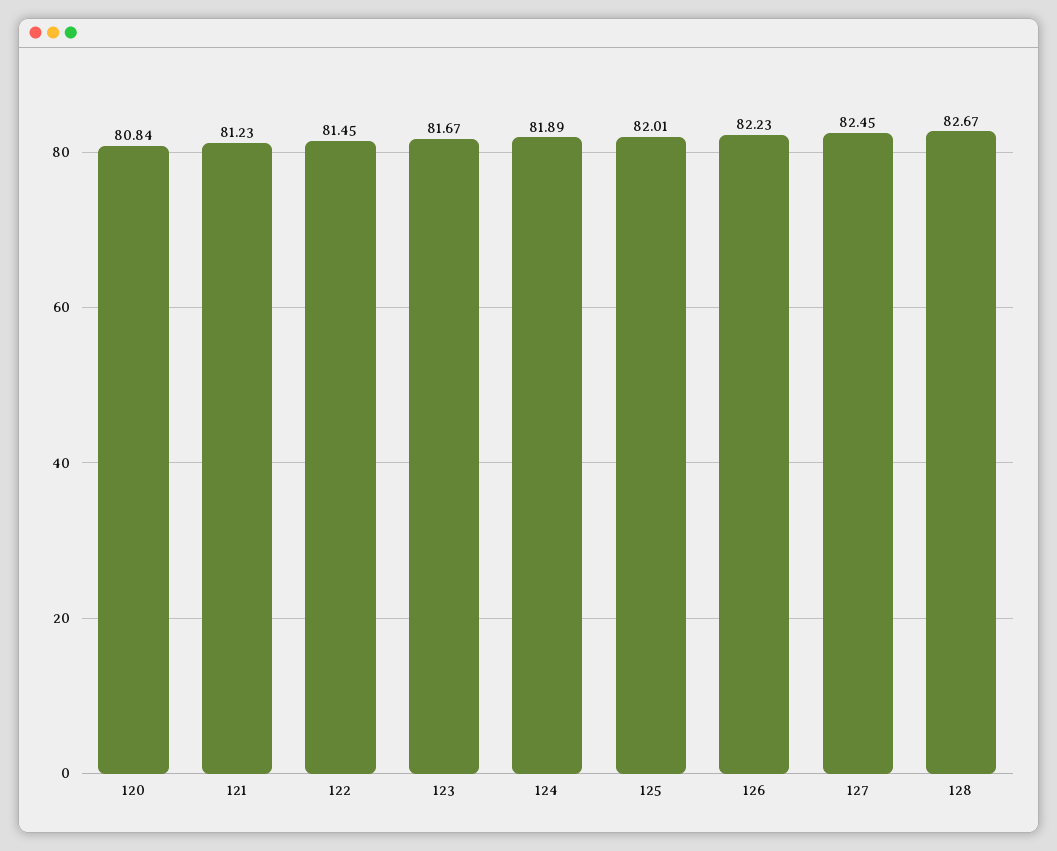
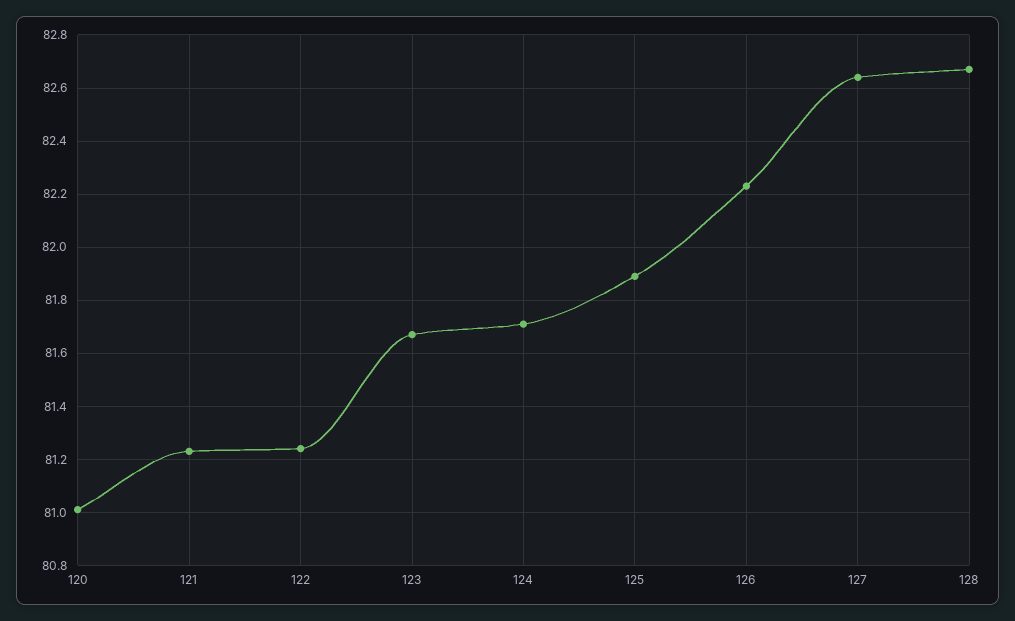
  {
-   "120": 80.84,
+   "120": 81,
    "121": 81.23,
-   "122": 81.45,
+   "122": 81.25,
    "123": 81.67,
-   "124": 81.89,
+   "124": 81.7,
-   "125": 82.01,
+   "125": 81.9,
    "126": 82.23,
-   "127": 82.45,
+   "127": 82.65,
    "128": 82.67
  }

